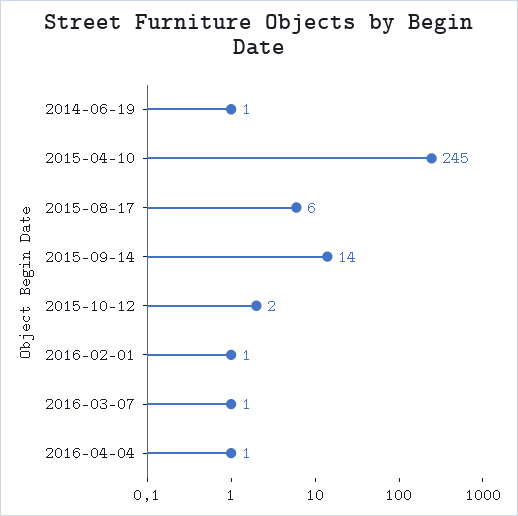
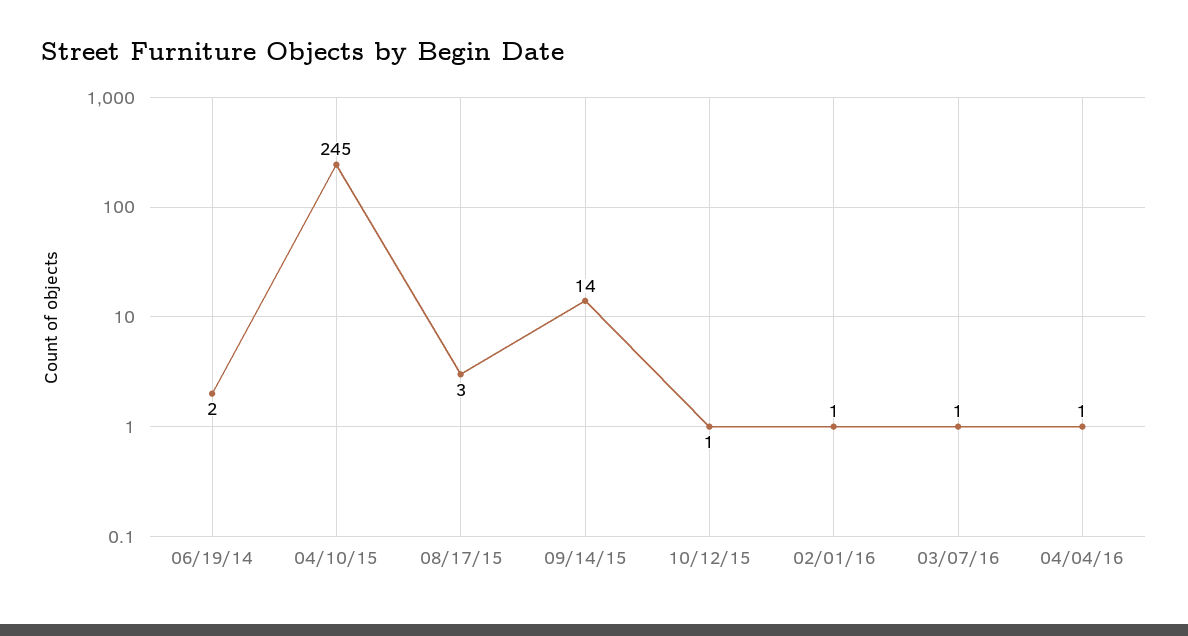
  {
-   "2014-06-19": 1,
+   "2014-06-19": 2,
    "2015-04-10": 245,
-   "2015-08-17": 6,
+   "2015-08-17": 3,
    "2015-09-14": 14,
-   "2015-10-12": 2,
+   "2015-10-12": 1,
    "2016-02-01": 1,
    "2016-03-07": 1,
    "2016-04-04": 1
  }

